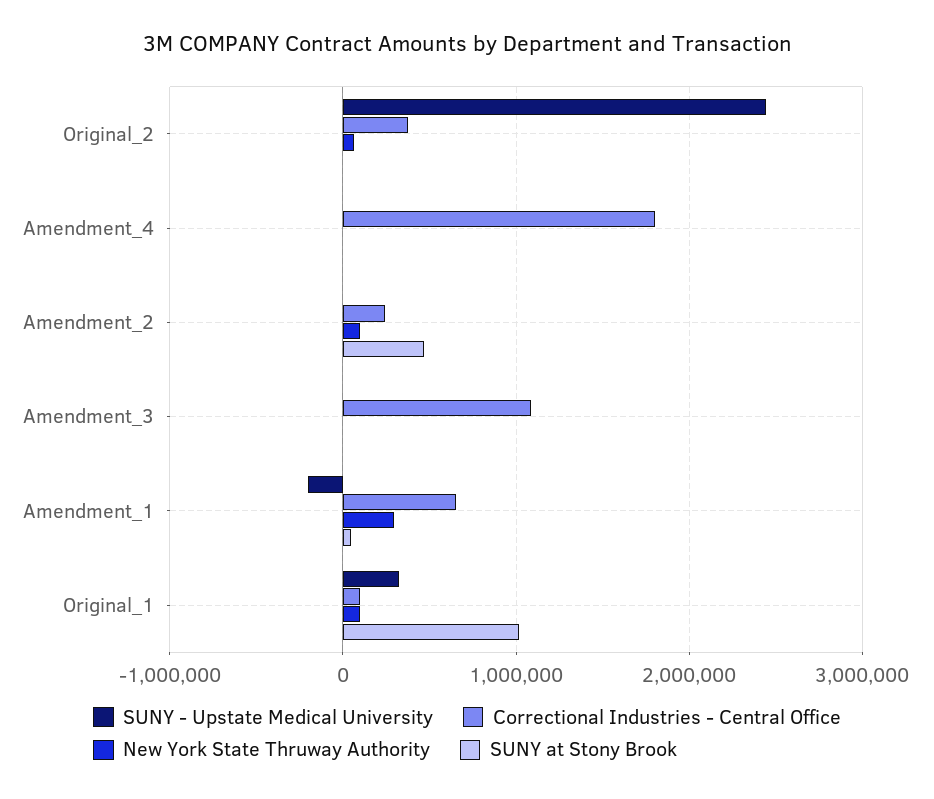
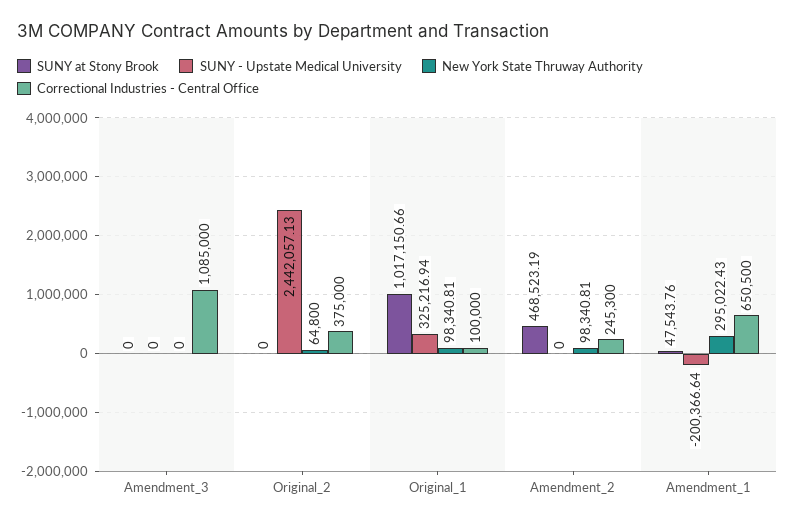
  {
    "SUNY - Upstate Medical University": {
      "Original_2": 2442057.13,
-     "Amendment_4": 0,
      "Amendment_2": 0,
      "Amendment_3": 0,
      "Amendment_1": -200366.64,
      "Original_1": 325216.94
    },
    "Correctional Industries - Central Office": {
      "Original_2": 375000,
-     "Amendment_4": 1800000,
      "Amendment_2": 245300,
      "Amendment_3": 1085000,
      "Amendment_1": 650500,
      "Original_1": 100000
    },
    "New York State Thruway Authority": {
      "Original_2": 64800,
-     "Amendment_4": 0,
      "Amendment_2": 98340.81,
      "Amendment_3": 0,
      "Amendment_1": 295022.43,
      "Original_1": 98340.81
    },
    "SUNY at Stony Brook": {
      "Original_2": 0,
-     "Amendment_4": 0,
      "Amendment_2": 468523.19,
      "Amendment_3": 0,
      "Amendment_1": 47543.76,
      "Original_1": 1017150.66
    }
  }

